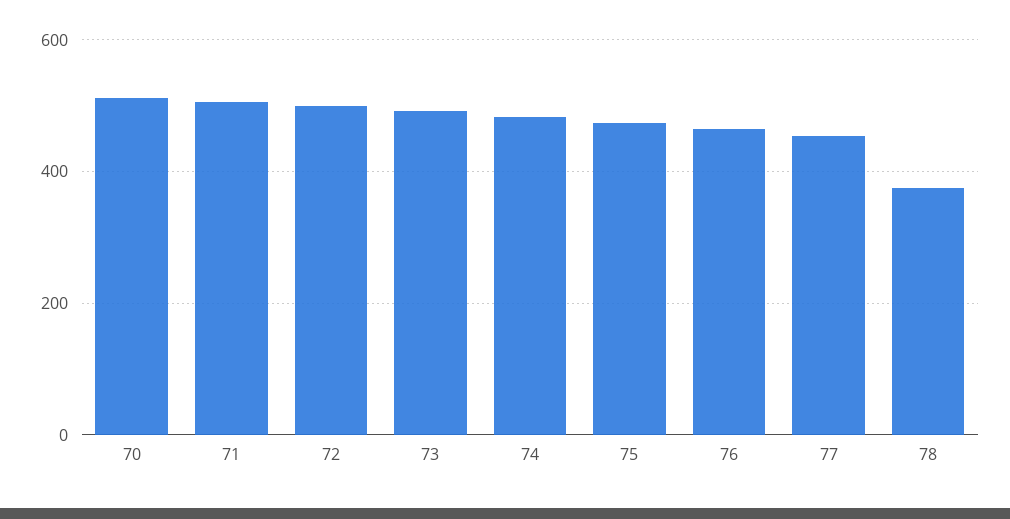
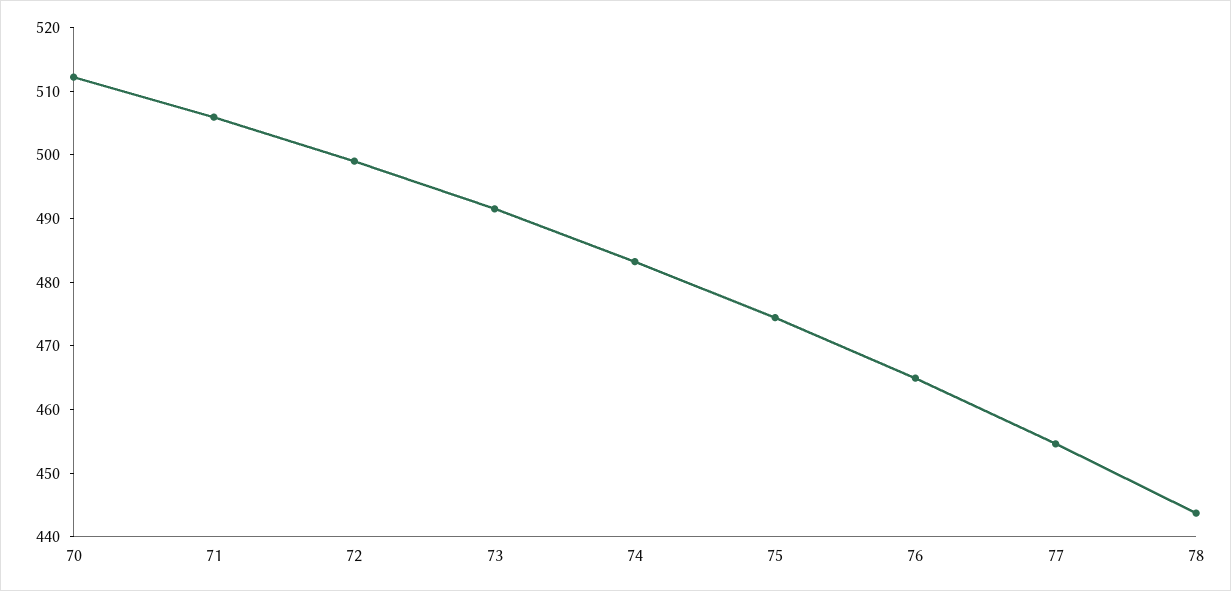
  {
    "70": 512,
    "71": 506,
    "72": 500,
    "73": 492,
    "74": 484,
    "75": 474,
    "76": 464,
    "77": 454,
-   "78": 380
+   "78": 444
  }

